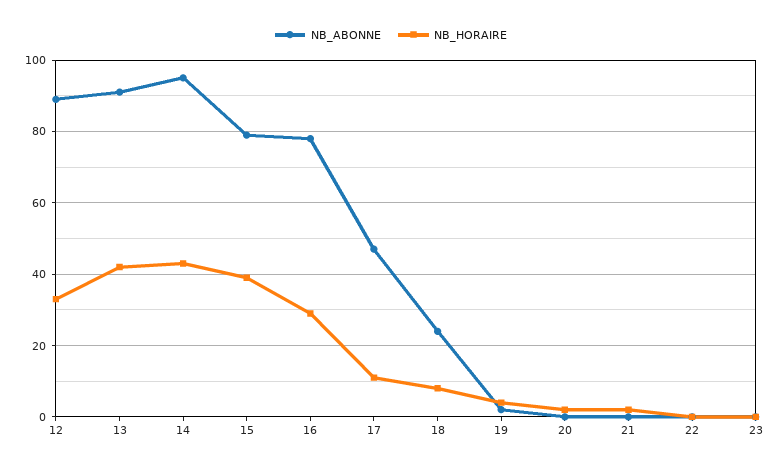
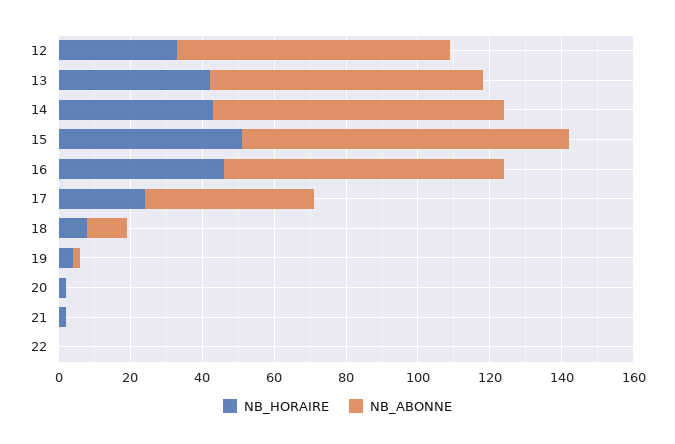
  {
    "NB_ABONNE": {
-     "12": 90,
+     "12": 75,
-     "13": 90,
+     "13": 75,
-     "14": 95,
+     "14": 80,
-     "15": 80,
+     "15": 90,
      "16": 80,
      "17": 45,
-     "18": 25,
+     "18": 10,
      "19": 0,
      "20": 0,
      "21": 0,
-     "22": 0,
+     "22": 0
-     "23": 0
    },
    "NB_HORAIRE": {
      "12": 35,
      "13": 40,
      "14": 45,
-     "15": 40,
+     "15": 50,
-     "16": 30,
+     "16": 45,
-     "17": 10,
+     "17": 25,
      "18": 10,
      "19": 5,
      "20": 0,
      "21": 0,
-     "22": 0,
+     "22": 0
-     "23": 0
    }
  }

